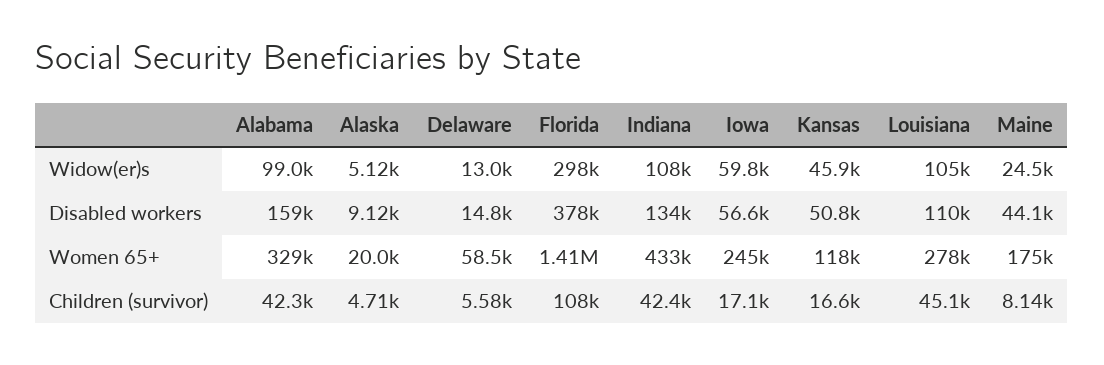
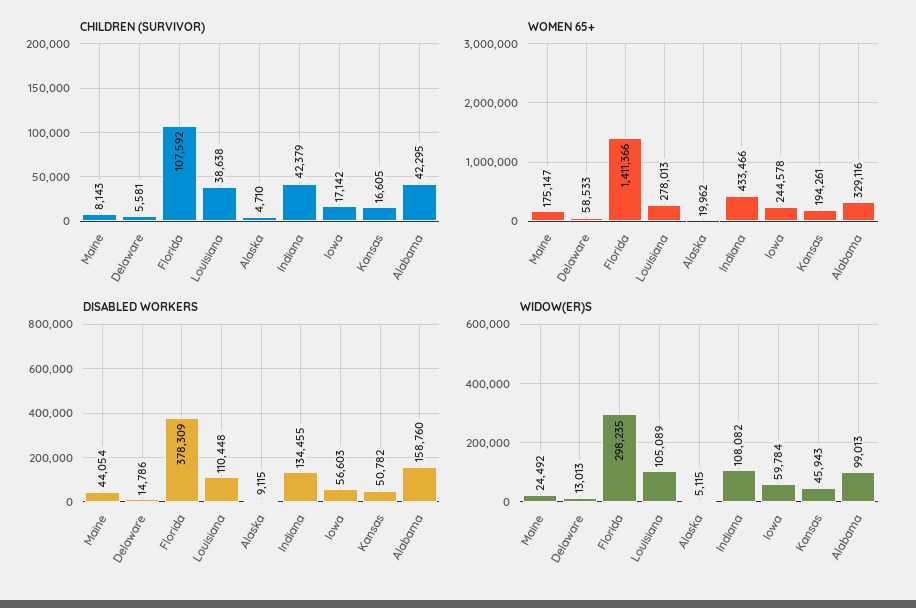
  {
    "Widow(er)s": {
      "Alabama": 99013,
      "Alaska": 5115,
      "Delaware": 13013,
      "Florida": 298235,
      "Indiana": 108082,
      "Iowa": 59784,
      "Kansas": 45943,
      "Louisiana": 105089,
      "Maine": 24492
    },
    "Disabled workers": {
      "Alabama": 158760,
      "Alaska": 9115,
      "Delaware": 14786,
      "Florida": 378309,
      "Indiana": 134455,
      "Iowa": 56603,
      "Kansas": 50782,
      "Louisiana": 110448,
      "Maine": 44054
    },
    "Women 65+": {
      "Alabama": 329116,
      "Alaska": 19962,
      "Delaware": 58533,
      "Florida": 1411366,
      "Indiana": 433466,
      "Iowa": 244578,
-     "Kansas": 118000,
+     "Kansas": 194261,
      "Louisiana": 278013,
      "Maine": 175147
    },
    "Children (survivor)": {
      "Alabama": 42295,
      "Alaska": 4710,
      "Delaware": 5581,
      "Florida": 107592,
      "Indiana": 42379,
      "Iowa": 17142,
      "Kansas": 16605,
-     "Louisiana": 45100,
+     "Louisiana": 38638,
      "Maine": 8143
    }
  }

